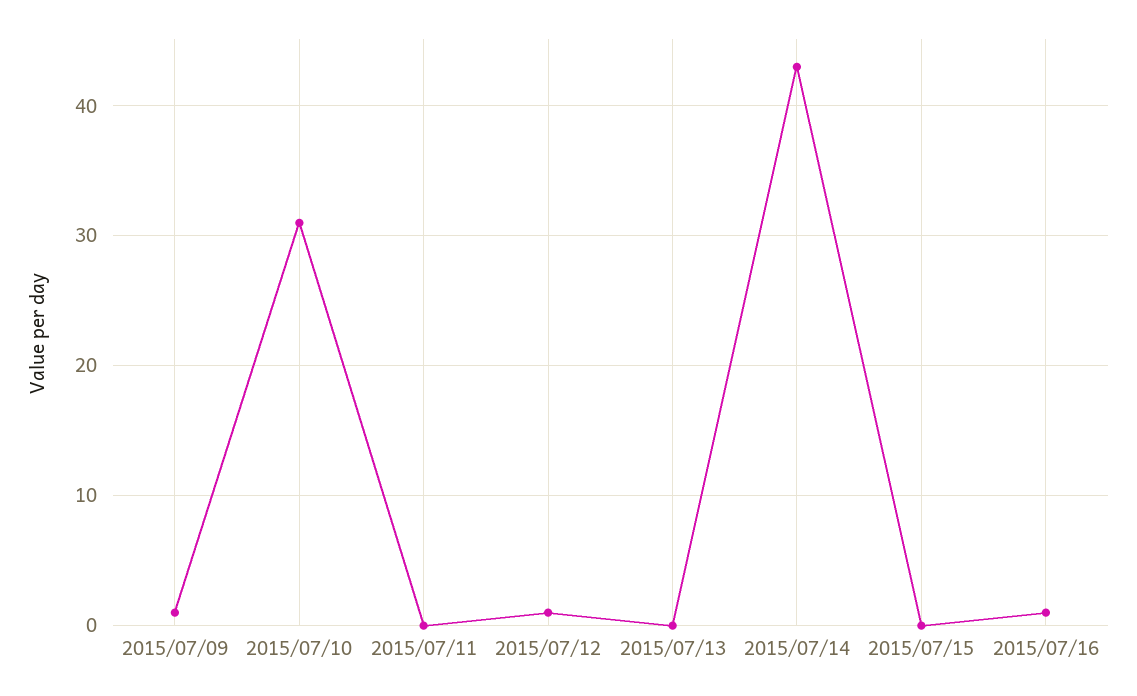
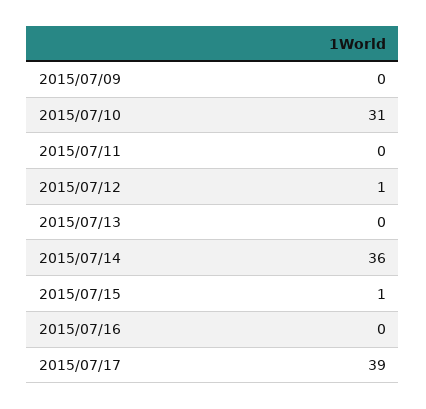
  {
-   "2015/07/09": 1,
+   "2015/07/09": 0,
    "2015/07/10": 31,
    "2015/07/11": 0,
    "2015/07/12": 1,
    "2015/07/13": 0,
-   "2015/07/14": 43,
+   "2015/07/14": 36,
-   "2015/07/15": 0,
+   "2015/07/15": 1,
-   "2015/07/16": 1
+   "2015/07/16": 0,
+   "2015/07/17": 39
  }

